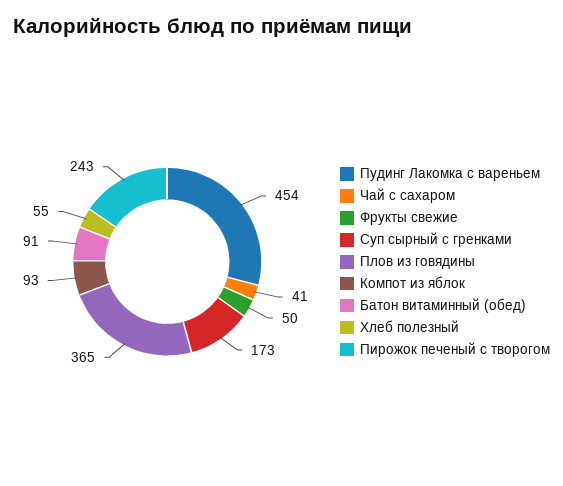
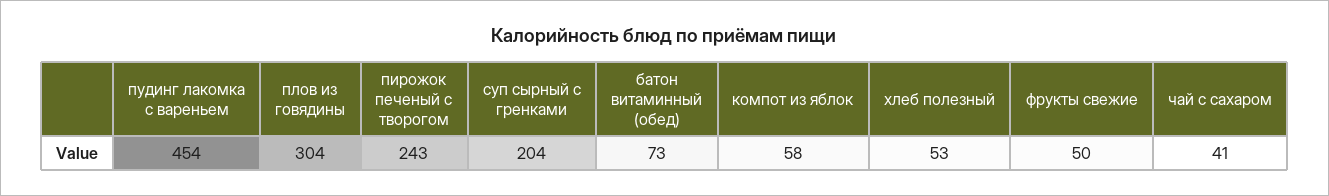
  {
    "Пудинг Лакомка с вареньем": 454,
    "Чай с сахаром": 41,
    "Фрукты свежие": 50,
-   "Суп сырный с гренками": 173,
+   "Суп сырный с гренками": 204,
-   "Плов из говядины": 365,
+   "Плов из говядины": 304,
-   "Компот из яблок": 93,
+   "Компот из яблок": 58,
-   "Батон витаминный (обед)": 91,
+   "Батон витаминный (обед)": 73,
-   "Хлеб полезный": 55,
+   "Хлеб полезный": 53,
    "Пирожок печеный с творогом": 243
  }

